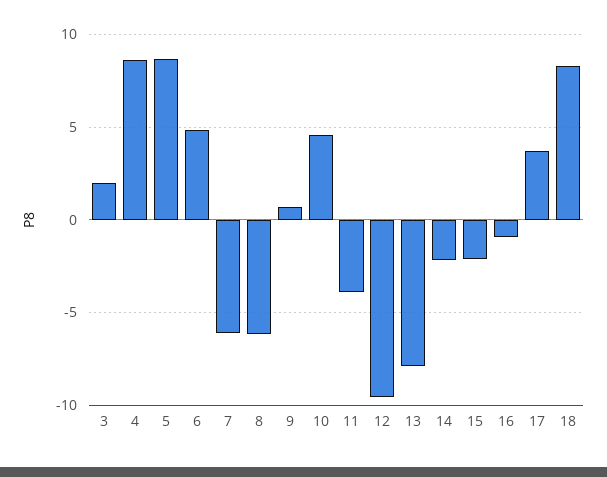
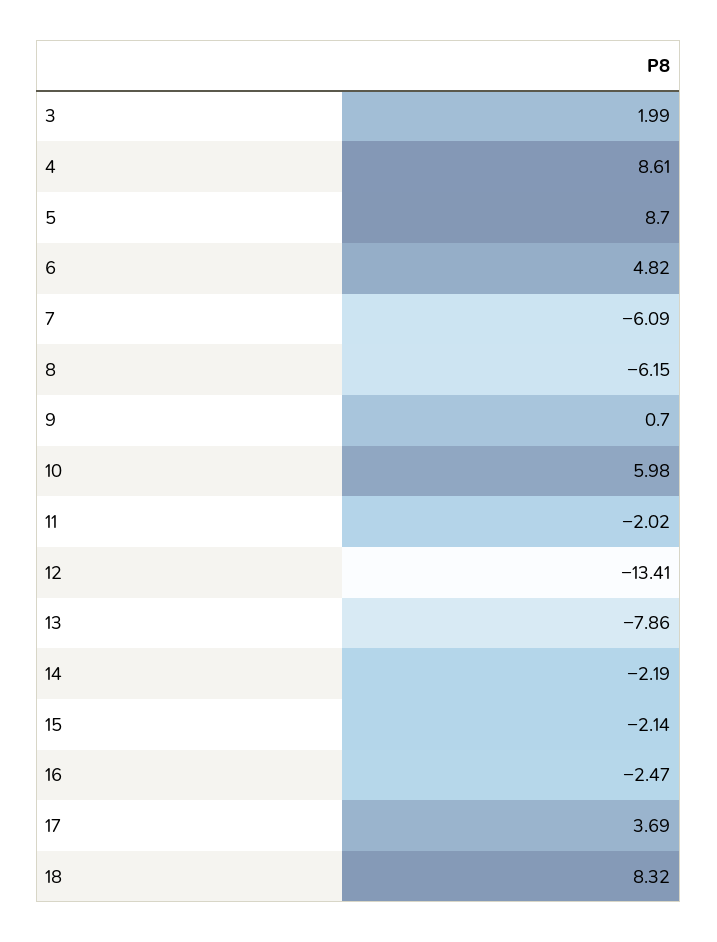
  {
    "3": 1.99,
    "4": 8.61,
    "5": 8.7,
    "6": 4.82,
    "7": -6.09,
    "8": -6.15,
    "9": 0.7,
-   "10": 4.5,
+   "10": 5.98,
-   "11": -4,
+   "11": -2.02,
-   "12": -9.5,
+   "12": -13.41,
    "13": -7.86,
    "14": -2.19,
    "15": -2.14,
-   "16": -1,
+   "16": -2.47,
    "17": 3.69,
    "18": 8.32
  }

